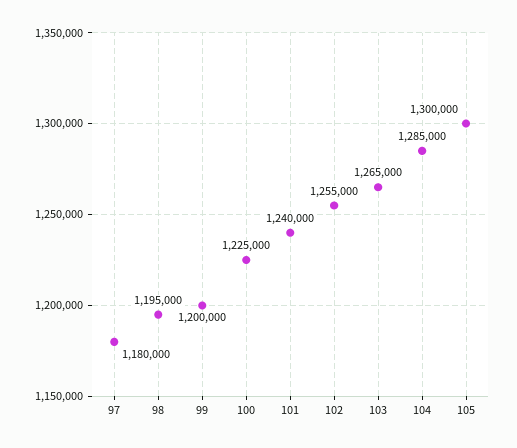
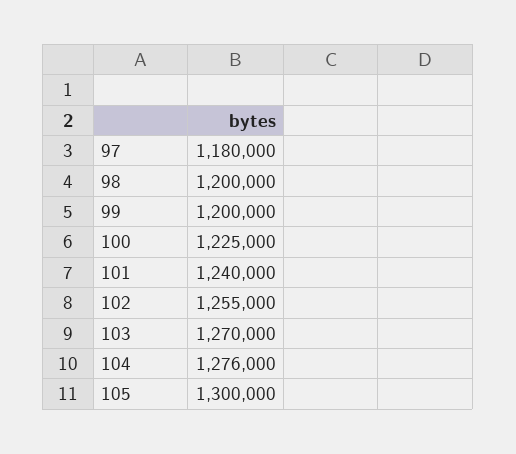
  {
    "97": 1180000,
-   "98": 1195000,
+   "98": 1200000,
    "99": 1200000,
    "100": 1225000,
    "101": 1240000,
    "102": 1255000,
-   "103": 1265000,
+   "103": 1270000,
-   "104": 1285000,
+   "104": 1276000,
    "105": 1300000
  }

